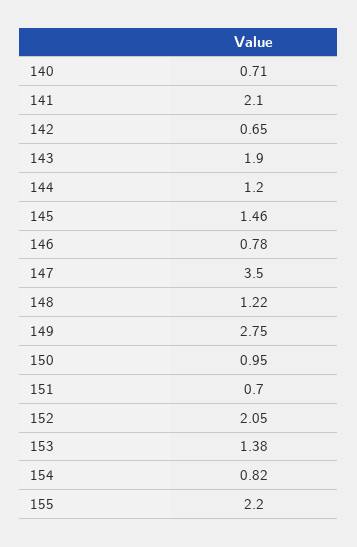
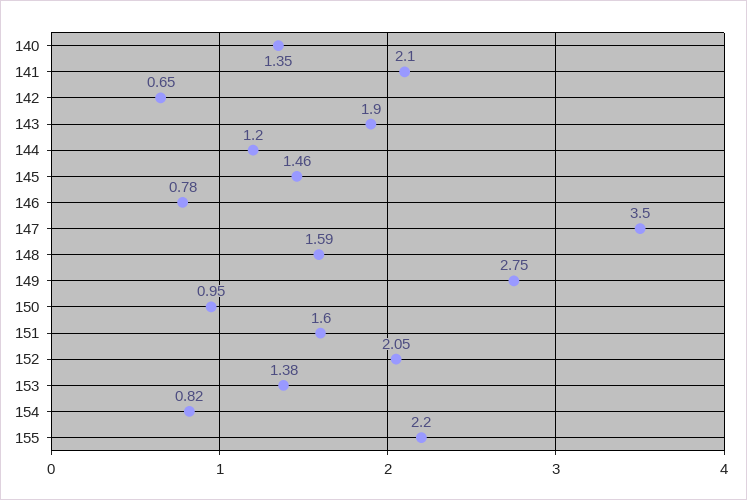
  {
-   "140": 0.71,
+   "140": 1.35,
    "141": 2.1,
    "142": 0.65,
    "143": 1.9,
    "144": 1.2,
    "145": 1.46,
    "146": 0.78,
    "147": 3.5,
-   "148": 1.22,
+   "148": 1.59,
    "149": 2.75,
    "150": 0.95,
-   "151": 0.7,
+   "151": 1.6,
    "152": 2.05,
    "153": 1.38,
    "154": 0.82,
    "155": 2.2
  }

